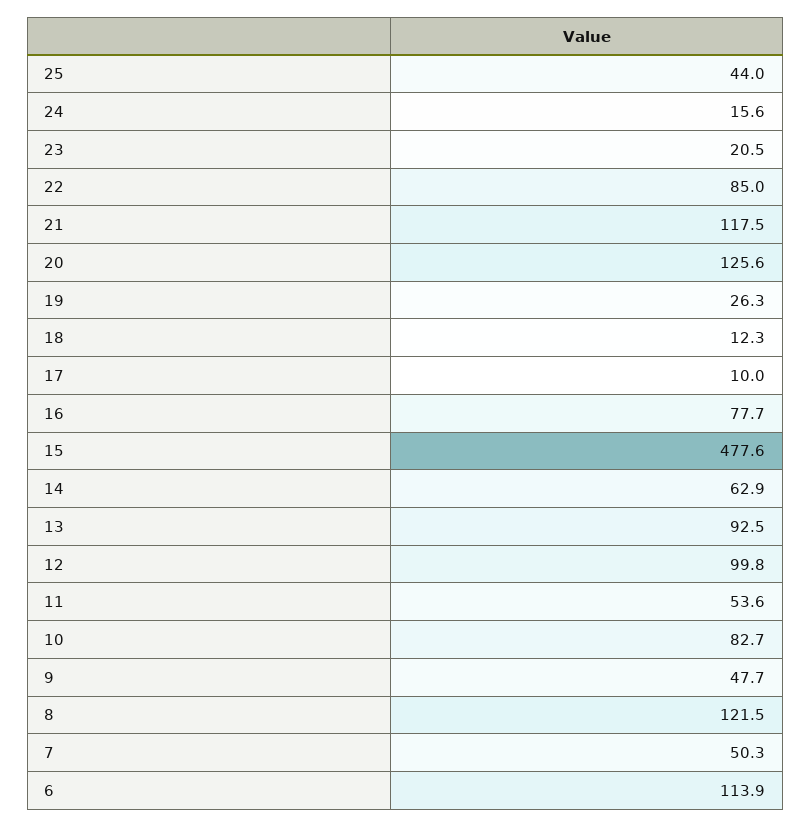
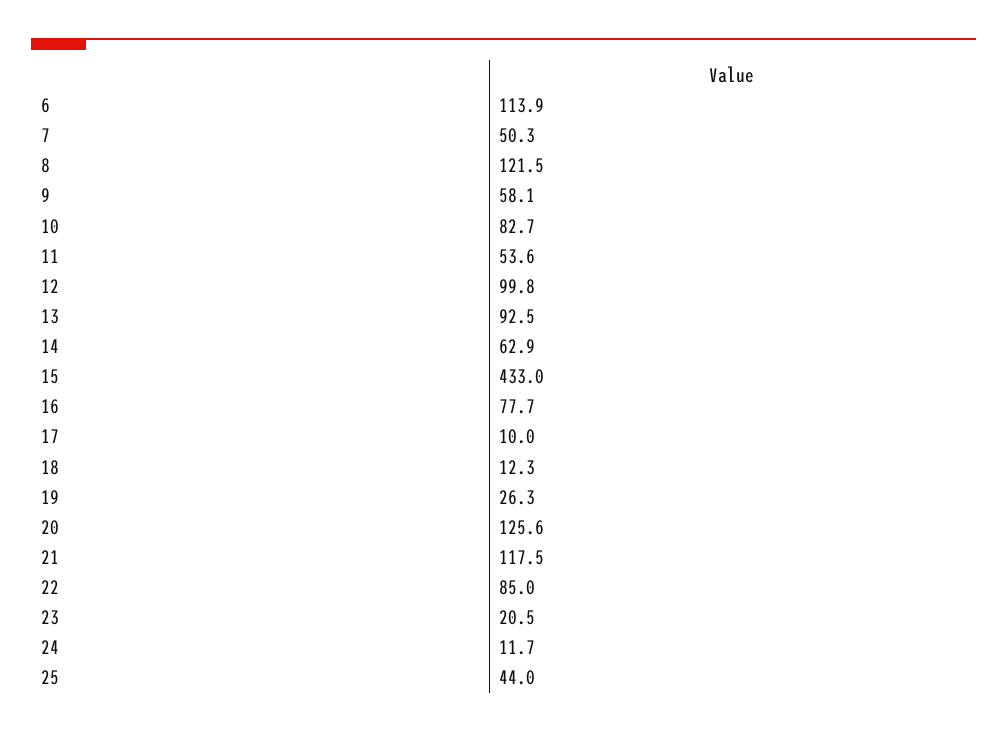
  {
    "25": 44,
-   "24": 15.6,
+   "24": 11.7,
    "23": 20.5,
    "22": 85,
    "21": 117.5,
    "20": 125.6,
    "19": 26.3,
    "18": 12.3,
    "17": 10,
    "16": 77.7,
-   "15": 477.6,
+   "15": 433,
    "14": 62.9,
    "13": 92.5,
    "12": 99.8,
    "11": 53.6,
    "10": 82.7,
-   "9": 47.7,
+   "9": 58.1,
    "8": 121.5,
    "7": 50.3,
    "6": 113.9
  }

